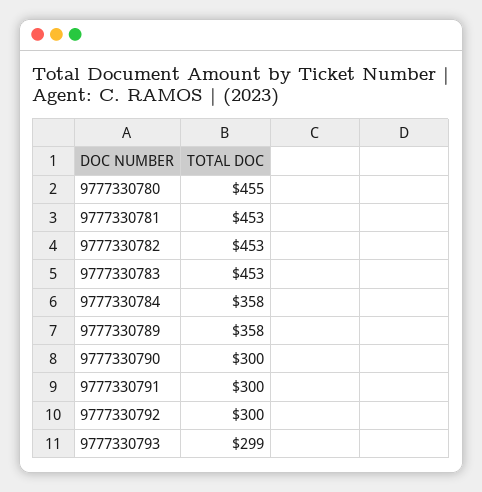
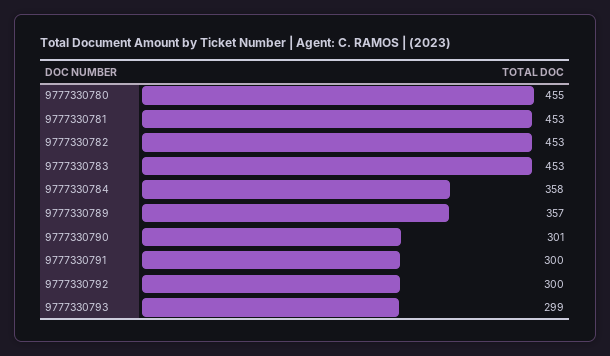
  {
    "9777330780": 455,
    "9777330781": 453,
    "9777330782": 453,
    "9777330783": 453,
    "9777330784": 358,
-   "9777330789": 358,
+   "9777330789": 357,
-   "9777330790": 300,
+   "9777330790": 301,
    "9777330791": 300,
    "9777330792": 300,
    "9777330793": 299
  }

